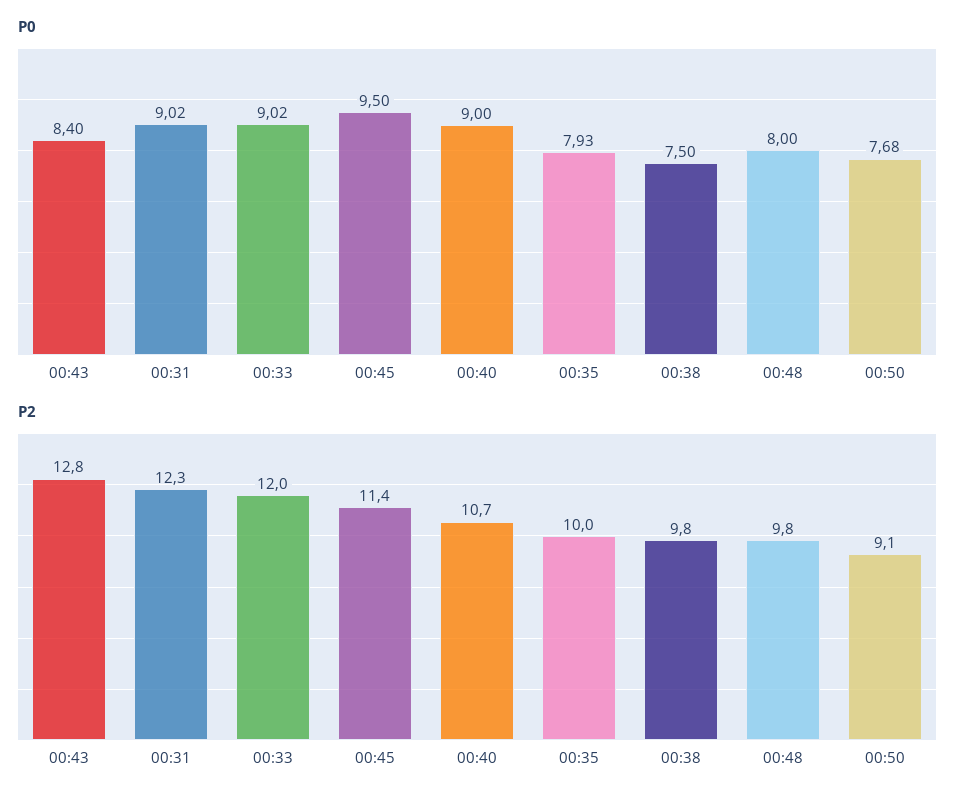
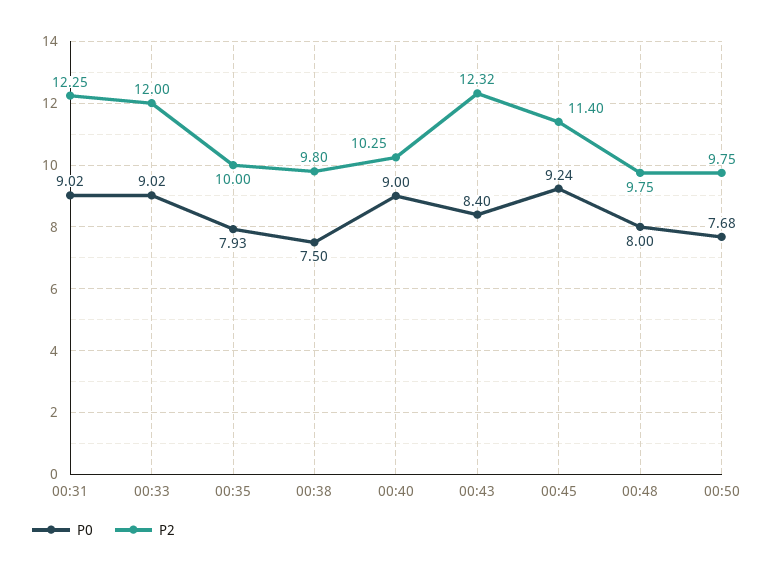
  {
    "P0": {
      "00:43": 8.4,
      "00:31": 9.02,
      "00:33": 9.02,
-     "00:45": 9.5,
+     "00:45": 9.24,
      "00:40": 9,
      "00:35": 7.93,
      "00:38": 7.5,
      "00:48": 8,
      "00:50": 7.68
    },
    "P2": {
-     "00:43": 12.8,
+     "00:43": 12.32,
      "00:31": 12.25,
      "00:33": 12,
      "00:45": 11.4,
-     "00:40": 10.7,
+     "00:40": 10.25,
      "00:35": 10,
      "00:38": 9.8,
      "00:48": 9.75,
-     "00:50": 9.1
+     "00:50": 9.75
    }
  }

